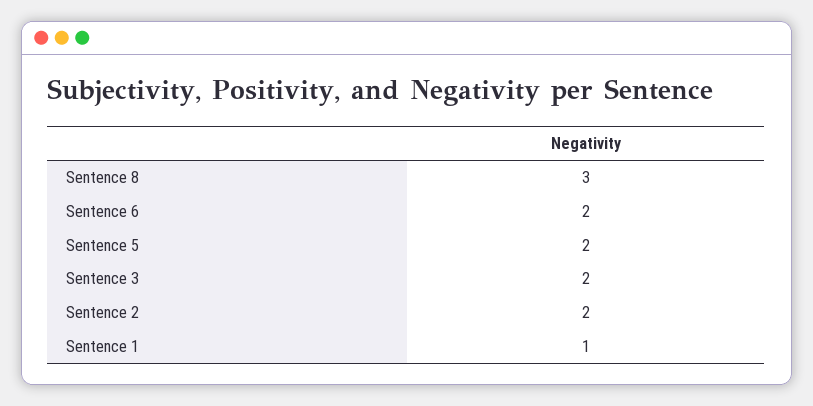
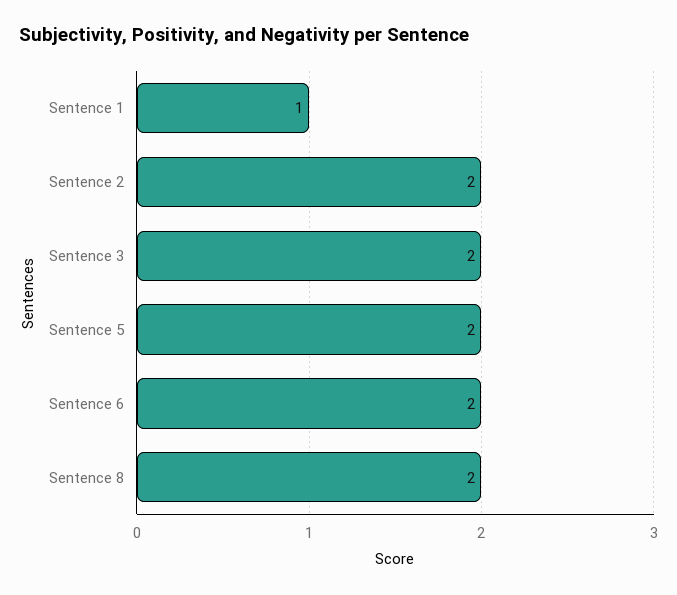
  {
-   "Sentence 8": 3,
+   "Sentence 8": 2,
    "Sentence 6": 2,
    "Sentence 5": 2,
    "Sentence 3": 2,
    "Sentence 2": 2,
    "Sentence 1": 1
  }

